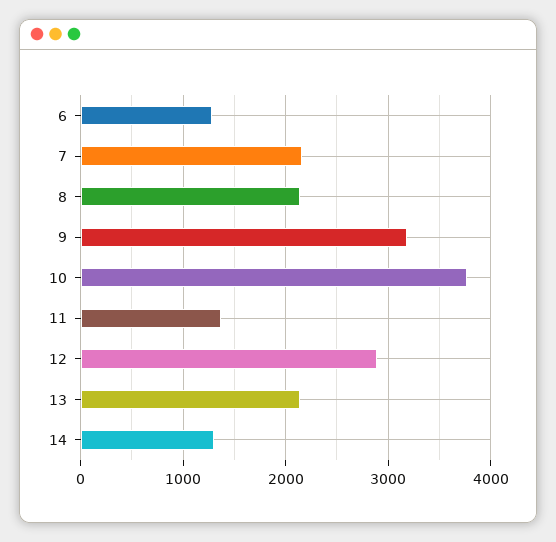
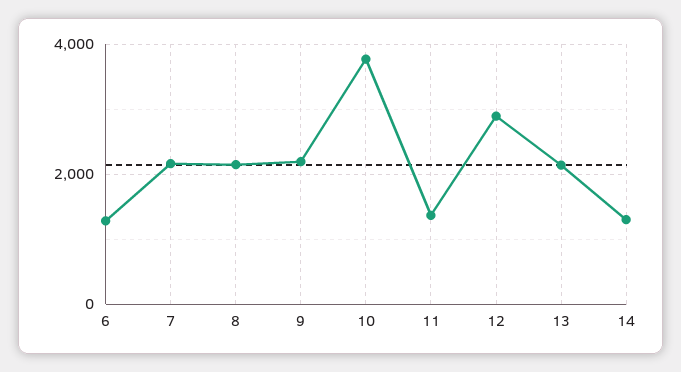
  {
    "6": 1300,
    "7": 2200,
    "8": 2100,
-   "9": 3200,
+   "9": 2200,
    "10": 3800,
    "11": 1400,
    "12": 2900,
    "13": 2100,
    "14": 1300
  }

